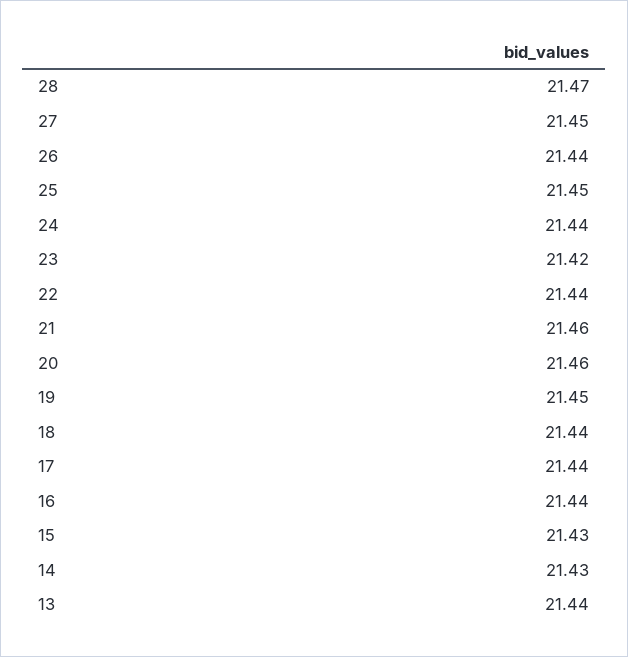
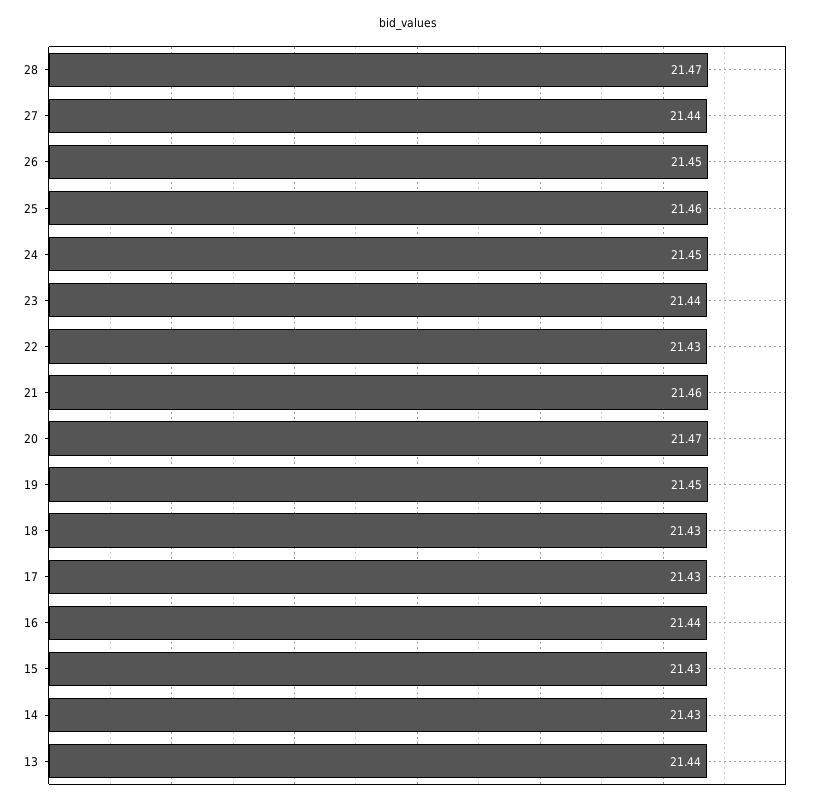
  {
    "28": 21.47,
-   "27": 21.45,
+   "27": 21.44,
-   "26": 21.44,
+   "26": 21.45,
-   "25": 21.45,
+   "25": 21.46,
-   "24": 21.44,
+   "24": 21.45,
-   "23": 21.42,
+   "23": 21.44,
-   "22": 21.44,
+   "22": 21.43,
    "21": 21.46,
-   "20": 21.46,
+   "20": 21.47,
    "19": 21.45,
-   "18": 21.44,
+   "18": 21.43,
-   "17": 21.44,
+   "17": 21.43,
    "16": 21.44,
    "15": 21.43,
    "14": 21.43,
    "13": 21.44
  }

